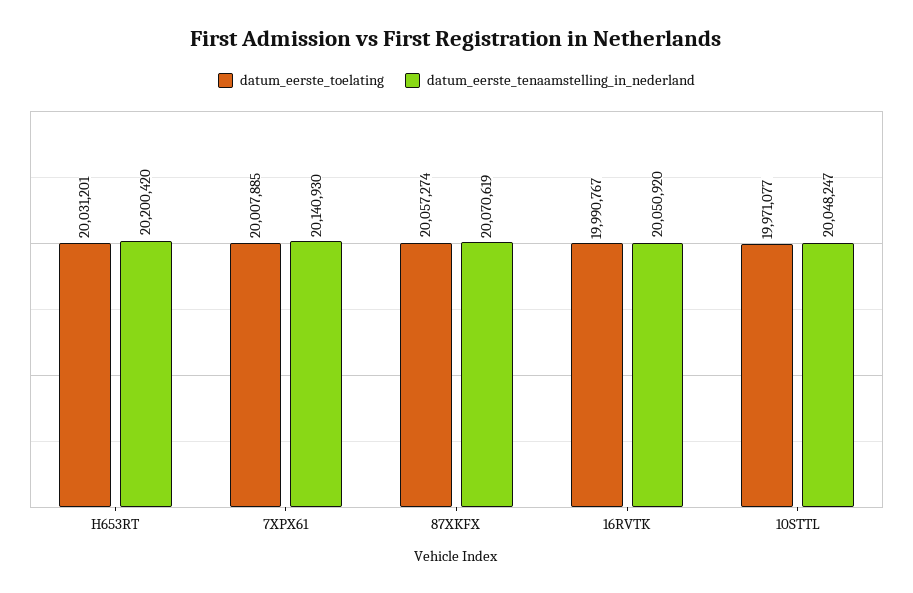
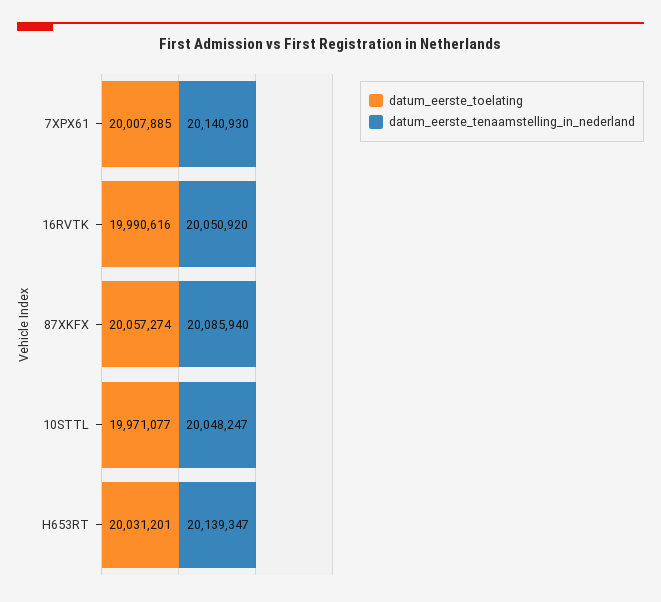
  {
    "datum_eerste_toelating": {
      "H653RT": 20031201,
      "7XPX61": 20007885,
      "87XKFX": 20057274,
-     "16RVTK": 19990767,
+     "16RVTK": 19990616,
      "10STTL": 19971077
    },
    "datum_eerste_tenaamstelling_in_nederland": {
-     "H653RT": 20200420,
+     "H653RT": 20139347,
      "7XPX61": 20140930,
-     "87XKFX": 20070619,
+     "87XKFX": 20085940,
      "16RVTK": 20050920,
      "10STTL": 20048247
    }
  }

